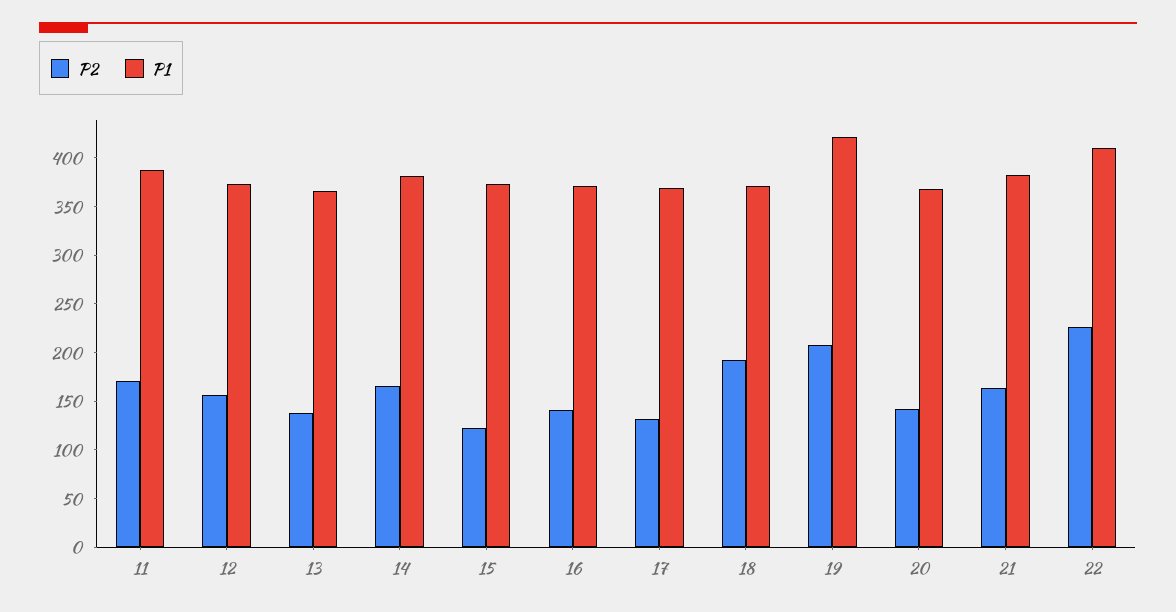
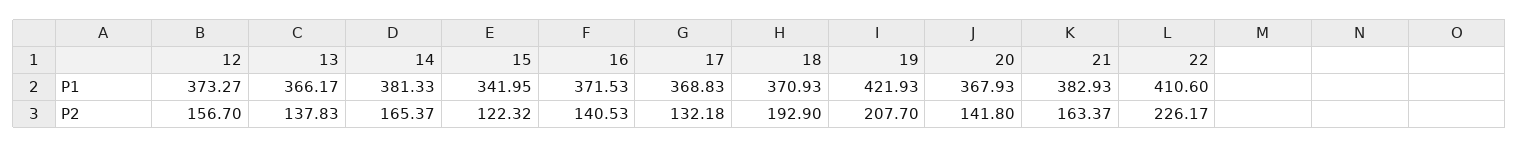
  {
    "P2": {
-     "11": 170,
      "12": 156.7,
      "13": 137.83,
      "14": 165.37,
      "15": 122.32,
      "16": 140.53,
      "17": 132.18,
      "18": 192.9,
      "19": 207.7,
      "20": 141.8,
      "21": 163.37,
      "22": 226.17
    },
    "P1": {
-     "11": 390,
      "12": 373.27,
      "13": 366.17,
      "14": 381.33,
-     "15": 370,
+     "15": 341.95,
      "16": 371.53,
      "17": 368.83,
      "18": 370.93,
      "19": 421.93,
      "20": 367.93,
      "21": 382.93,
      "22": 410.6
    }
  }

